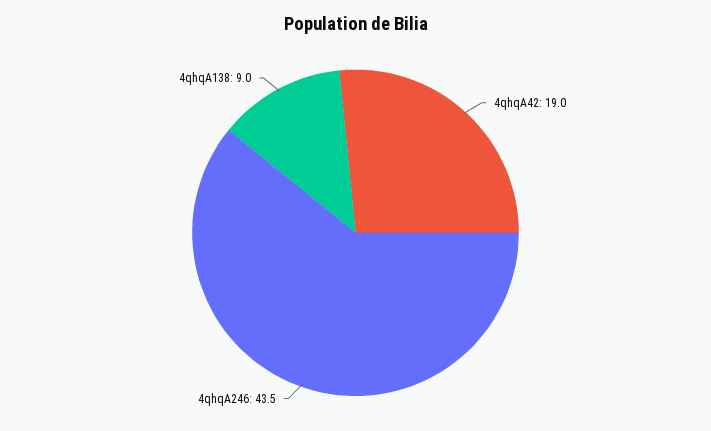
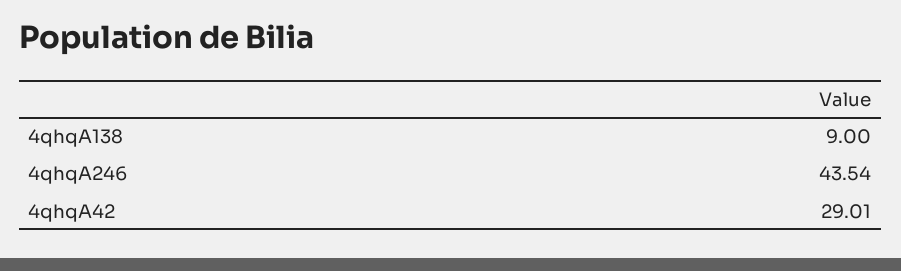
  {
-   "4qhqA42": 19,
+   "4qhqA42": 29.01,
    "4qhqA246": 43.54,
    "4qhqA138": 9
  }

